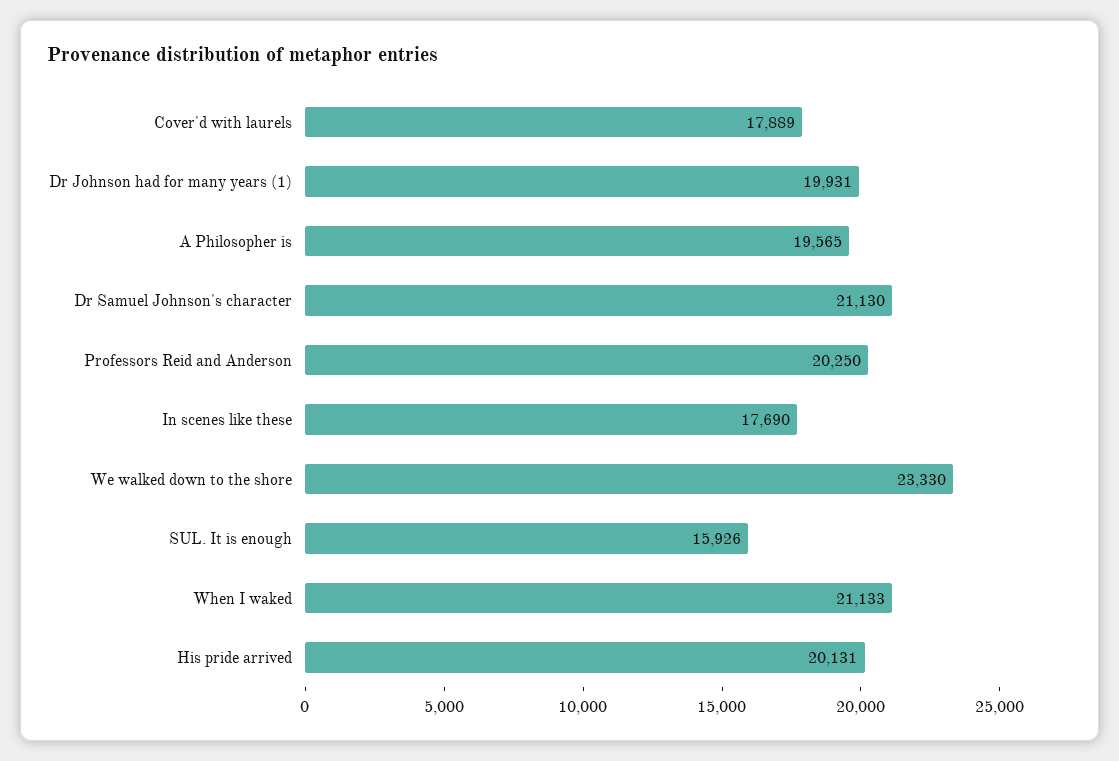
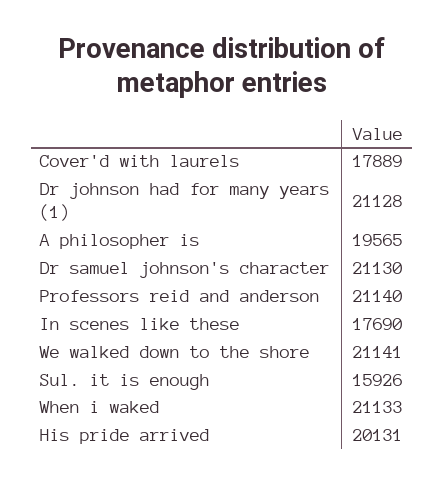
  {
    "Cover'd with laurels": 17889,
-   "Dr Johnson had for many years (1)": 19931,
+   "Dr Johnson had for many years (1)": 21128,
    "A Philosopher is": 19565,
    "Dr Samuel Johnson's character": 21130,
-   "Professors Reid and Anderson": 20250,
+   "Professors Reid and Anderson": 21140,
    "In scenes like these": 17690,
-   "We walked down to the shore": 23330,
+   "We walked down to the shore": 21141,
    "SUL. It is enough": 15926,
    "When I waked": 21133,
    "His pride arrived": 20131
  }

